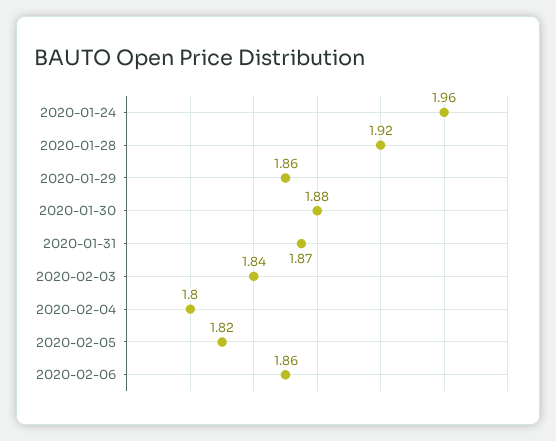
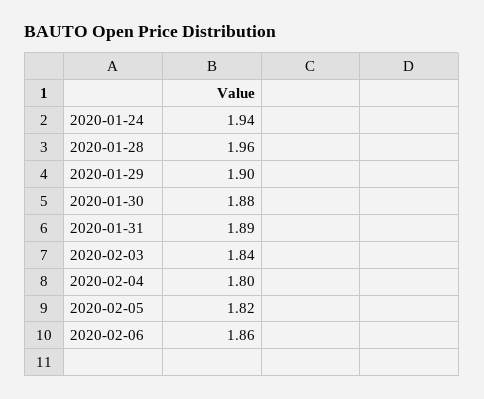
  {
-   "2020-01-24": 1.96,
+   "2020-01-24": 1.94,
-   "2020-01-28": 1.92,
+   "2020-01-28": 1.96,
-   "2020-01-29": 1.86,
+   "2020-01-29": 1.9,
    "2020-01-30": 1.88,
-   "2020-01-31": 1.87,
+   "2020-01-31": 1.89,
    "2020-02-03": 1.84,
    "2020-02-04": 1.8,
    "2020-02-05": 1.82,
    "2020-02-06": 1.86
  }

